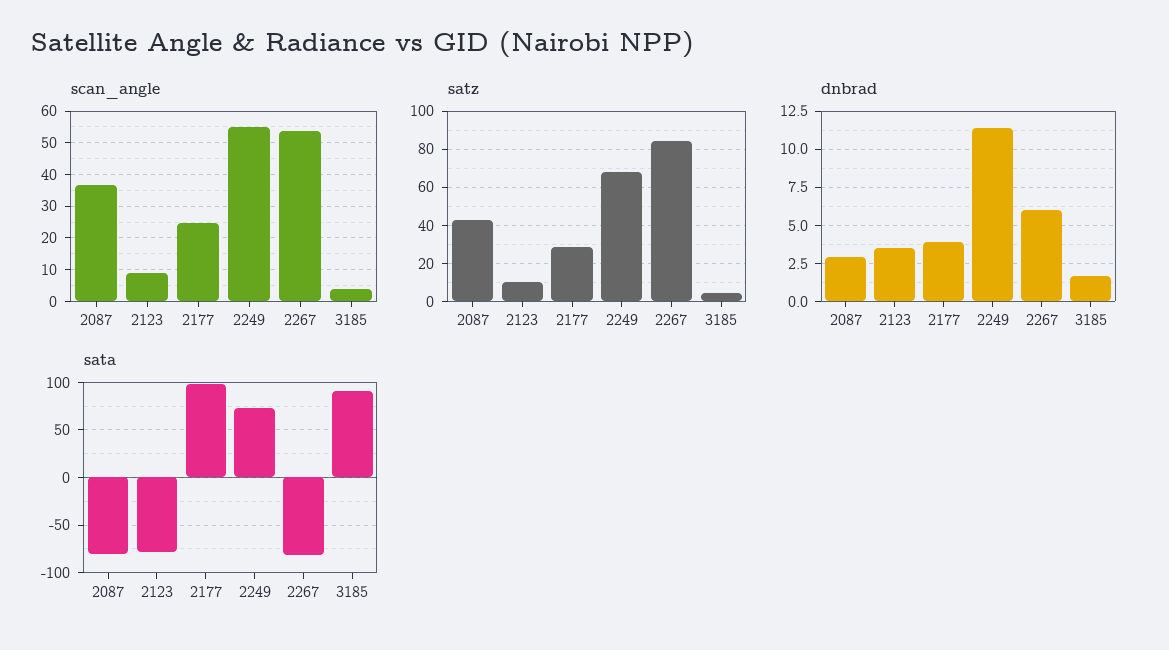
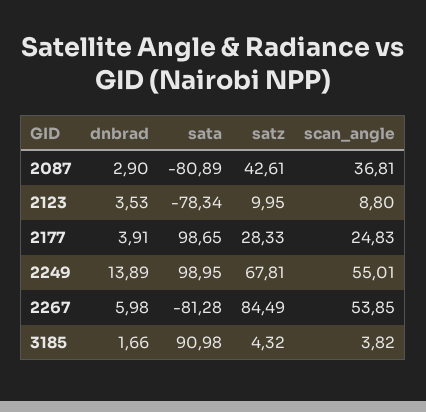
  {
    "scan_angle": {
      "2087": 36.81,
      "2123": 8.8,
      "2177": 24.83,
      "2249": 55.01,
      "2267": 53.85,
      "3185": 3.82
    },
    "satz": {
      "2087": 42.61,
      "2123": 9.95,
      "2177": 28.33,
      "2249": 67.81,
      "2267": 84.49,
      "3185": 4.32
    },
    "dnbrad": {
      "2087": 2.9,
      "2123": 3.53,
      "2177": 3.91,
-     "2249": 11.5,
+     "2249": 13.89,
      "2267": 5.98,
      "3185": 1.66
    },
    "sata": {
      "2087": -80.89,
      "2123": -78.34,
      "2177": 98.65,
-     "2249": 70,
+     "2249": 98.95,
      "2267": -81.28,
      "3185": 90.98
    }
  }

